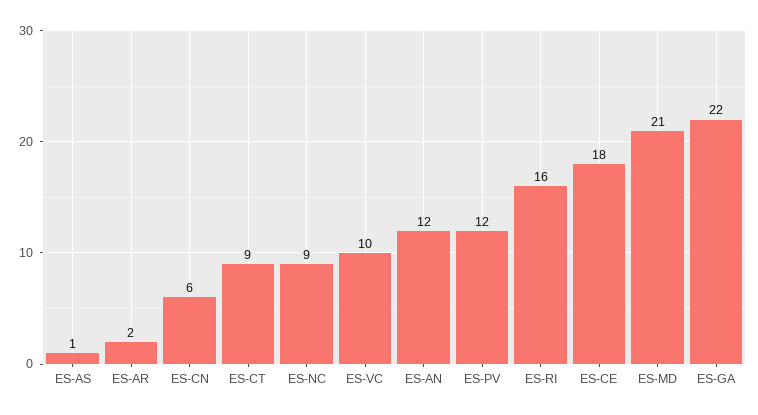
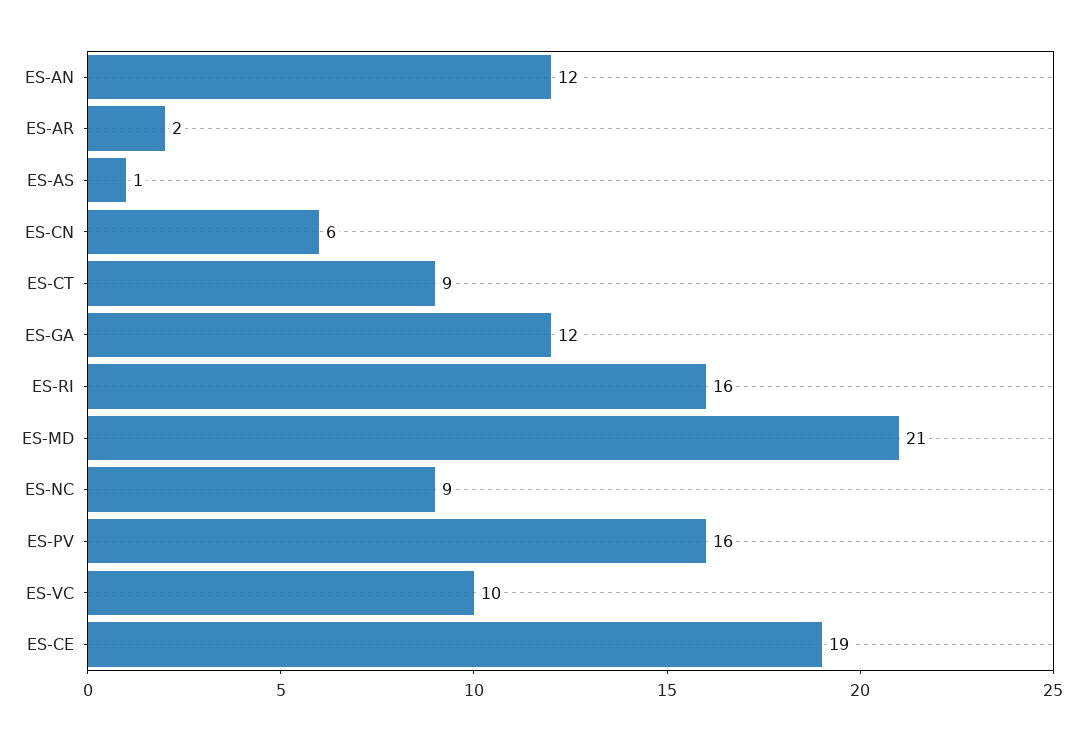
  {
    "ES-AS": 1,
    "ES-AR": 2,
    "ES-CN": 6,
    "ES-CT": 9,
    "ES-NC": 9,
    "ES-VC": 10,
    "ES-AN": 12,
-   "ES-PV": 12,
+   "ES-PV": 16,
    "ES-RI": 16,
-   "ES-CE": 18,
+   "ES-CE": 19,
    "ES-MD": 21,
-   "ES-GA": 22
+   "ES-GA": 12
  }

